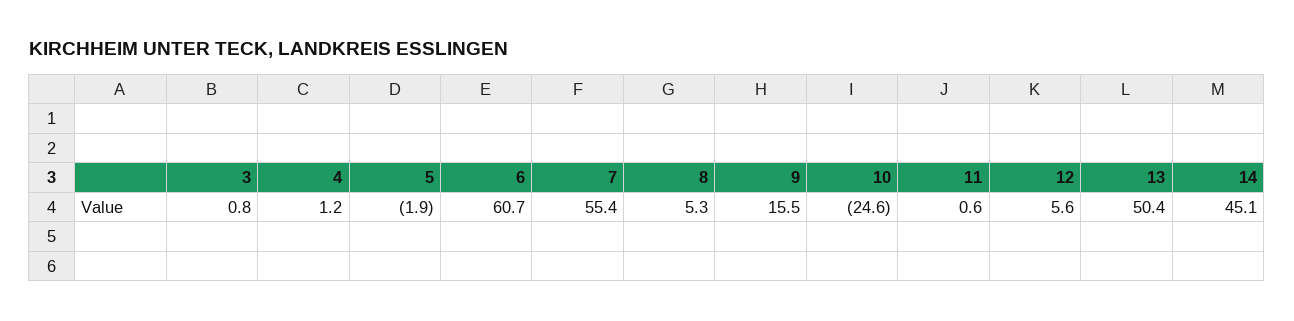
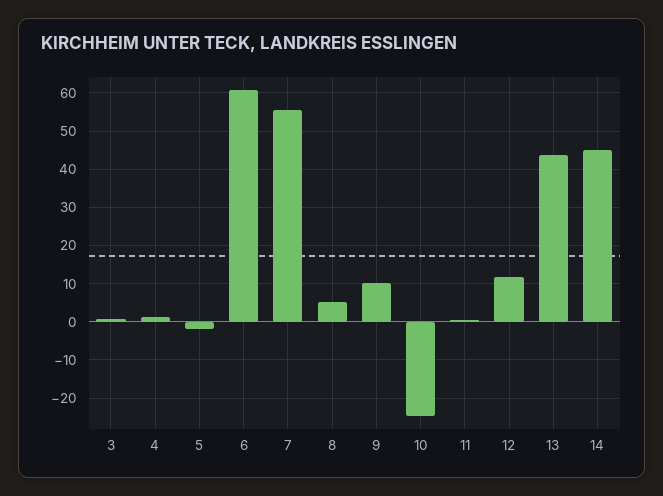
  {
    "3": 0.8,
    "4": 1.2,
    "5": -1.9,
    "6": 60.7,
    "7": 55.4,
    "8": 5.3,
-   "9": 15.5,
+   "9": 10,
    "10": -24.6,
    "11": 0.6,
-   "12": 5.6,
+   "12": 12,
-   "13": 50.4,
+   "13": 44,
    "14": 45.1
  }

